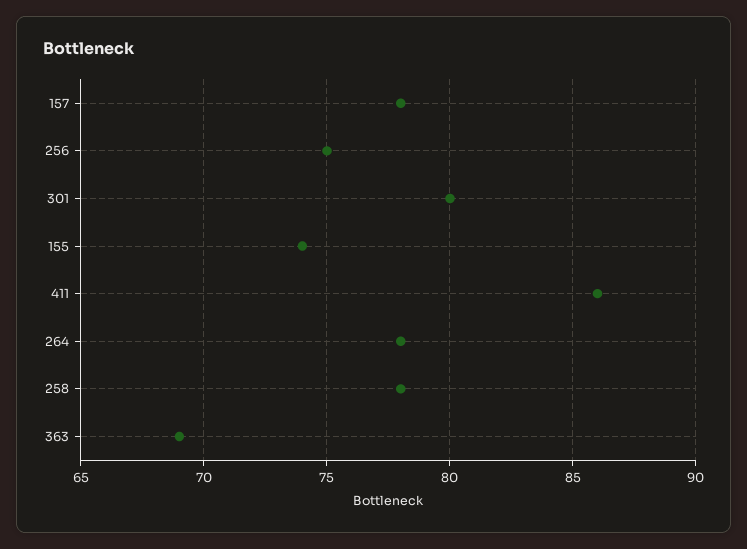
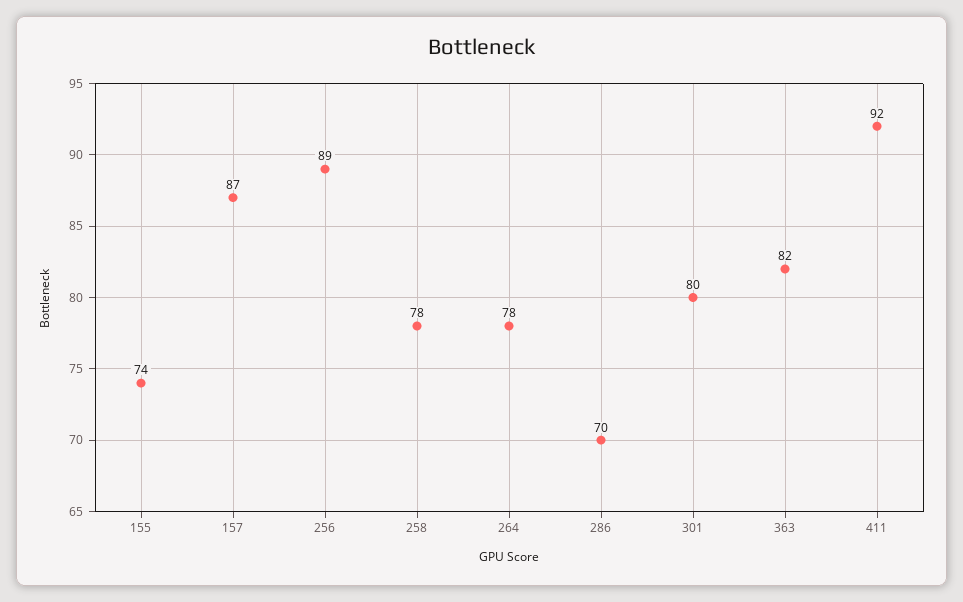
  {
-   "157": 78,
+   "157": 87,
-   "256": 75,
+   "256": 89,
    "301": 80,
    "155": 74,
-   "411": 86,
+   "411": 92,
    "264": 78,
    "258": 78,
-   "363": 69
+   "363": 82,
+   "286": 70
  }

